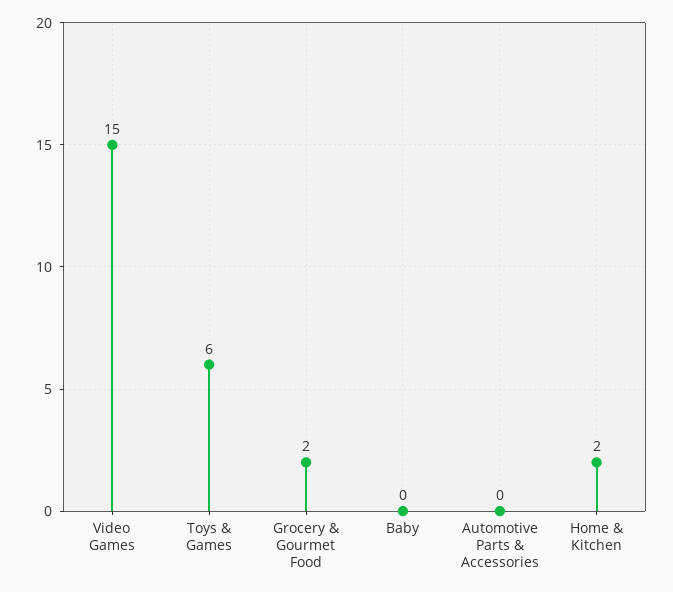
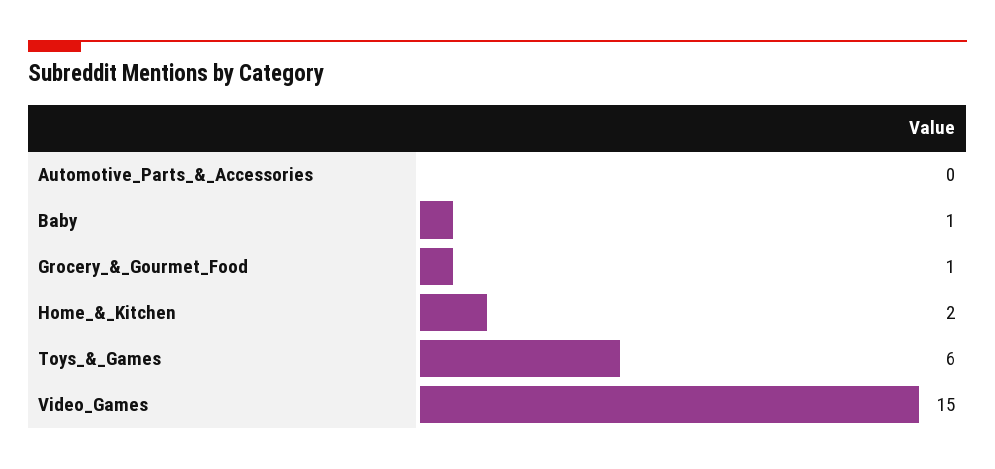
  {
    "Video Games": 15,
    "Toys & Games": 6,
-   "Grocery & Gourmet Food": 2,
+   "Grocery & Gourmet Food": 1,
-   "Baby": 0,
+   "Baby": 1,
    "Automotive Parts & Accessories": 0,
    "Home & Kitchen": 2
  }

